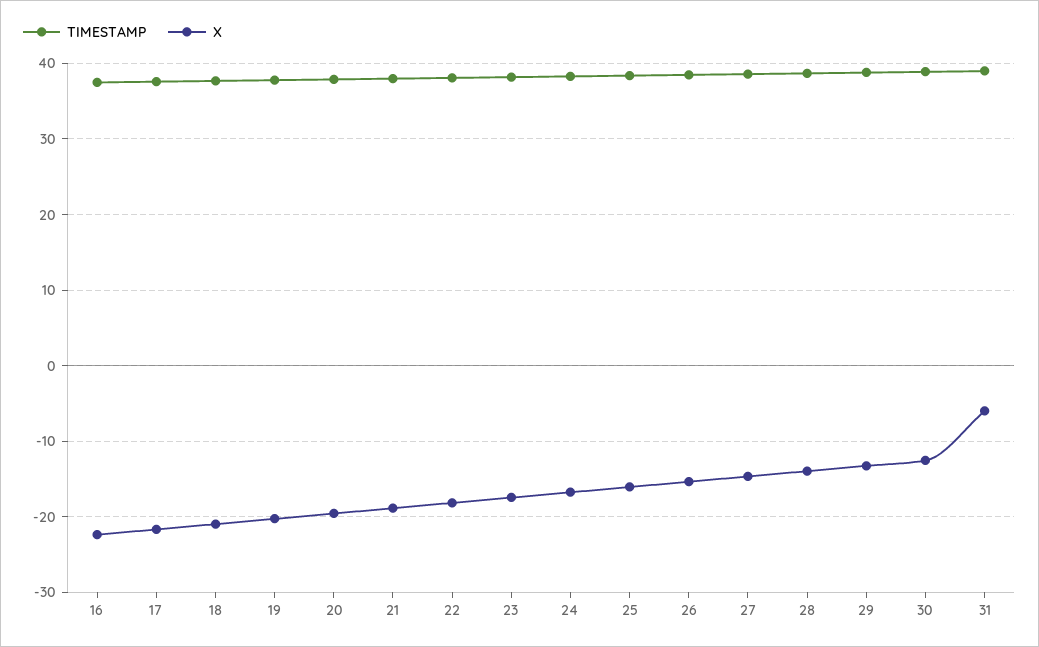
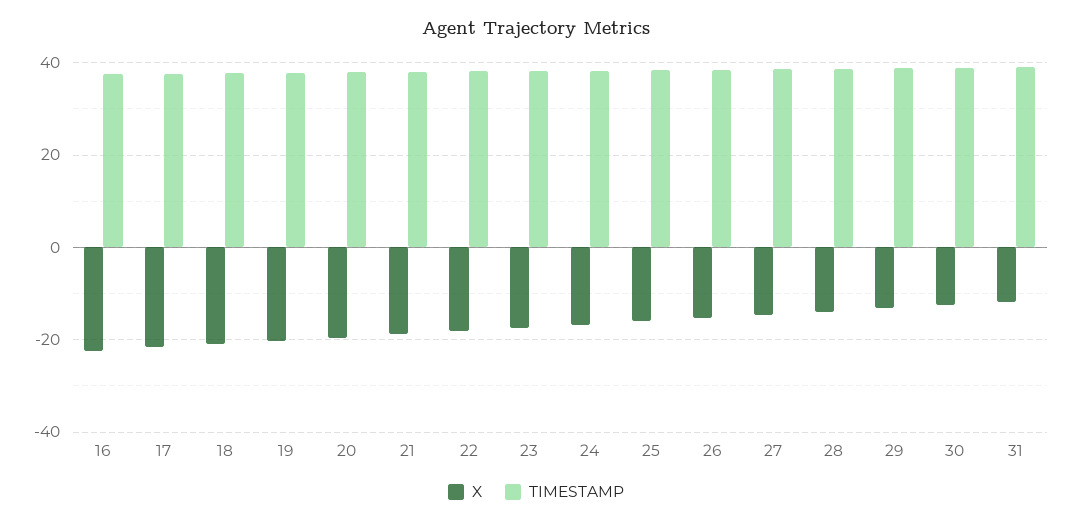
  {
    "TIMESTAMP": {
      "16": 38,
      "17": 38,
      "18": 38,
      "19": 38,
      "20": 38,
      "21": 38,
      "22": 38,
      "23": 38,
      "24": 38,
      "25": 38,
      "26": 39,
      "27": 39,
      "28": 39,
      "29": 39,
      "30": 39,
      "31": 39
    },
    "X": {
      "16": -22,
      "17": -22,
      "18": -21,
      "19": -20,
      "20": -20,
      "21": -19,
      "22": -18,
      "23": -17,
      "24": -17,
      "25": -16,
      "26": -15,
      "27": -15,
      "28": -14,
      "29": -13,
      "30": -13,
-     "31": -6
+     "31": -12
    }
  }

